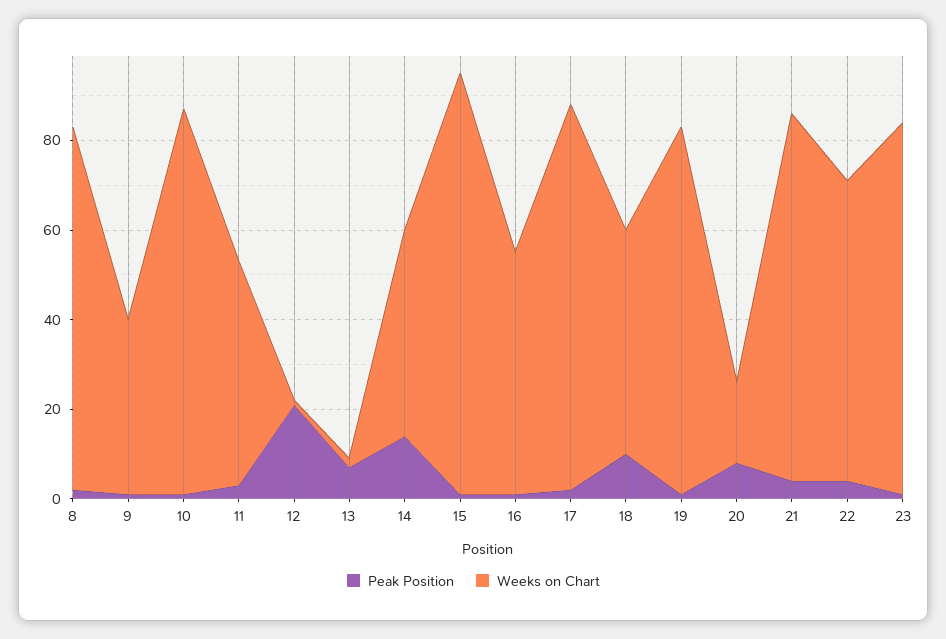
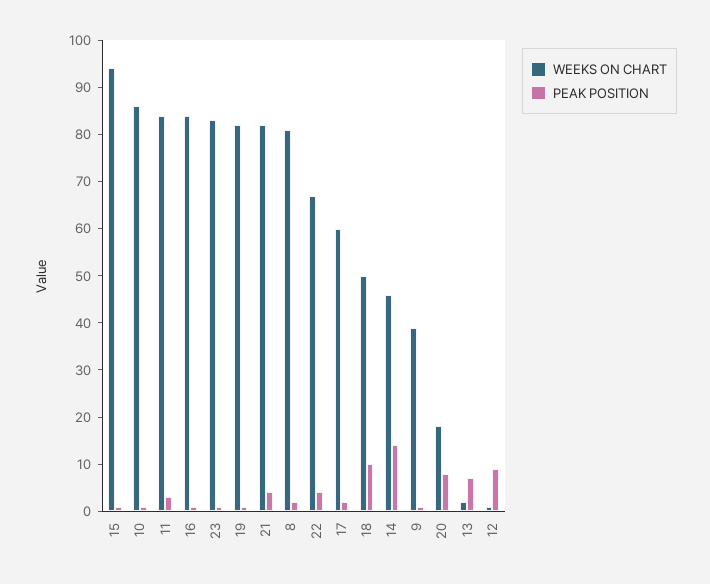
  {
    "Peak Position": {
      "8": 0,
      "9": 0,
      "10": 0,
      "11": 5,
-     "12": 20,
+     "12": 10,
      "13": 5,
      "14": 15,
      "15": 0,
      "16": 0,
      "17": 0,
      "18": 10,
      "19": 0,
      "20": 10,
      "21": 5,
      "22": 5,
      "23": 0
    },
    "Weeks on Chart": {
      "8": 80,
      "9": 40,
      "10": 85,
-     "11": 50,
+     "11": 85,
      "12": 0,
      "13": 0,
      "14": 45,
      "15": 95,
-     "16": 55,
+     "16": 85,
-     "17": 85,
+     "17": 60,
      "18": 50,
      "19": 80,
      "20": 20,
      "21": 80,
      "22": 65,
      "23": 85
    }
  }

